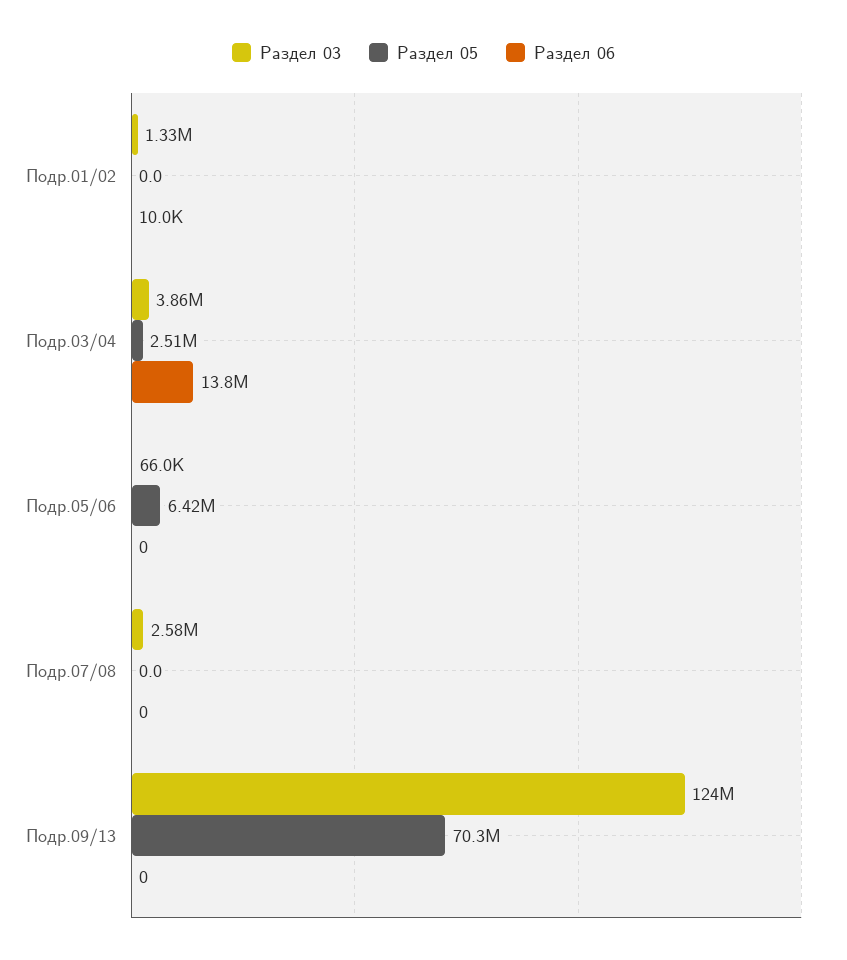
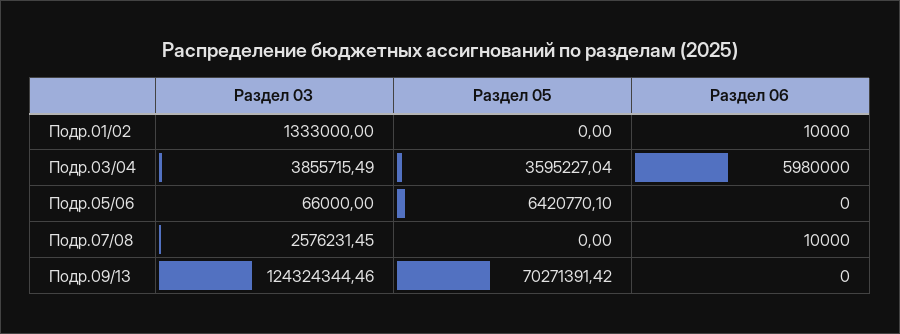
  {
    "Раздел 03": {
      "Подр.01/02": 1333000,
      "Подр.03/04": 3855715.49,
      "Подр.05/06": 66000,
      "Подр.07/08": 2576231.45,
      "Подр.09/13": 124324344.46
    },
    "Раздел 05": {
      "Подр.01/02": 0,
-     "Подр.03/04": 2510000,
+     "Подр.03/04": 3595227.04,
      "Подр.05/06": 6420770.1,
      "Подр.07/08": 0,
      "Подр.09/13": 70271391.42
    },
    "Раздел 06": {
      "Подр.01/02": 10000,
-     "Подр.03/04": 13800000,
+     "Подр.03/04": 5980000,
      "Подр.05/06": 0,
-     "Подр.07/08": 0,
+     "Подр.07/08": 10000,
      "Подр.09/13": 0
    }
  }

